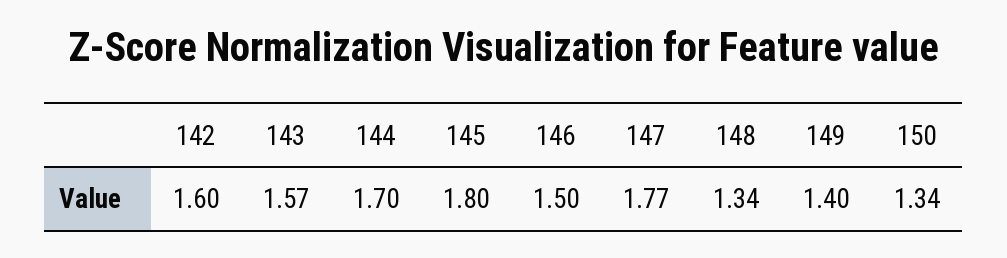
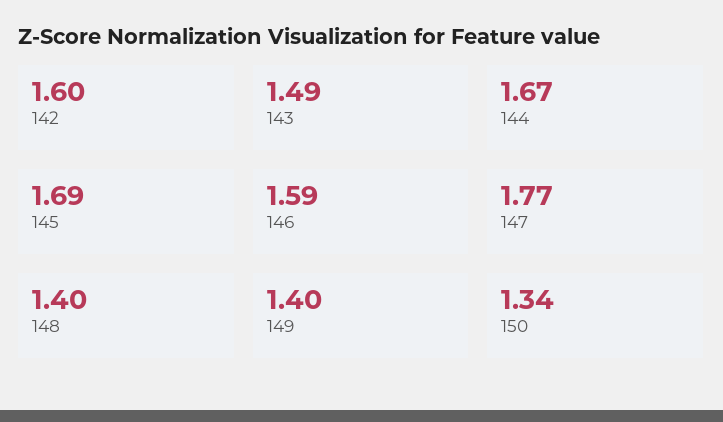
  {
    "142": 1.6,
-   "143": 1.57,
+   "143": 1.49,
-   "144": 1.7,
+   "144": 1.67,
-   "145": 1.8,
+   "145": 1.69,
-   "146": 1.5,
+   "146": 1.59,
    "147": 1.77,
-   "148": 1.34,
+   "148": 1.4,
    "149": 1.4,
    "150": 1.34
  }

